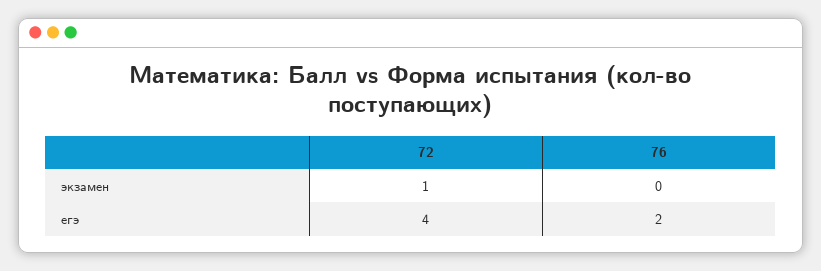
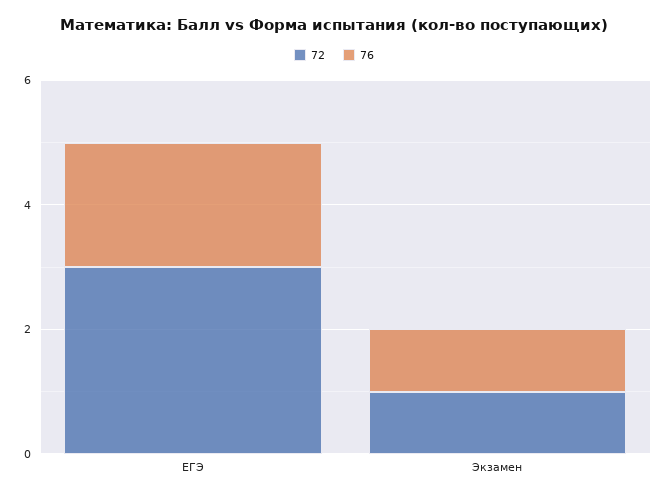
  {
    "72": {
      "экзамен": 1,
-     "егэ": 4
+     "егэ": 3
    },
    "76": {
-     "экзамен": 0,
+     "экзамен": 1,
      "егэ": 2
    }
  }

